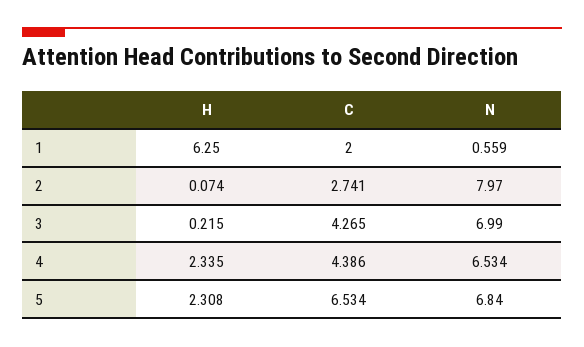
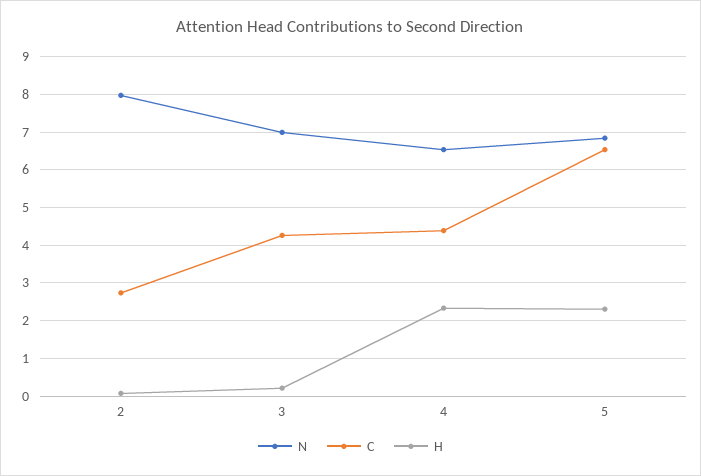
  {
    "H": {
-     "1": 6.25,
      "2": 0.074,
      "3": 0.215,
      "4": 2.335,
      "5": 2.308
    },
    "C": {
-     "1": 2,
      "2": 2.741,
      "3": 4.265,
      "4": 4.386,
      "5": 6.534
    },
    "N": {
-     "1": 0.559,
      "2": 7.97,
      "3": 6.99,
      "4": 6.534,
      "5": 6.84
    }
  }

